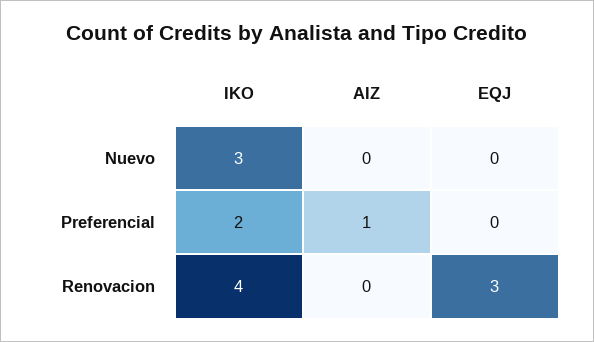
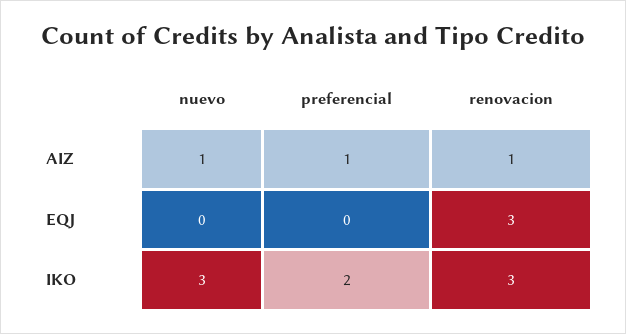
  {
    "IKO": {
      "Nuevo": 3,
      "Preferencial": 2,
-     "Renovacion": 4
+     "Renovacion": 3
    },
    "AIZ": {
-     "Nuevo": 0,
+     "Nuevo": 1,
      "Preferencial": 1,
-     "Renovacion": 0
+     "Renovacion": 1
    },
    "EQJ": {
      "Nuevo": 0,
      "Preferencial": 0,
      "Renovacion": 3
    }
  }

